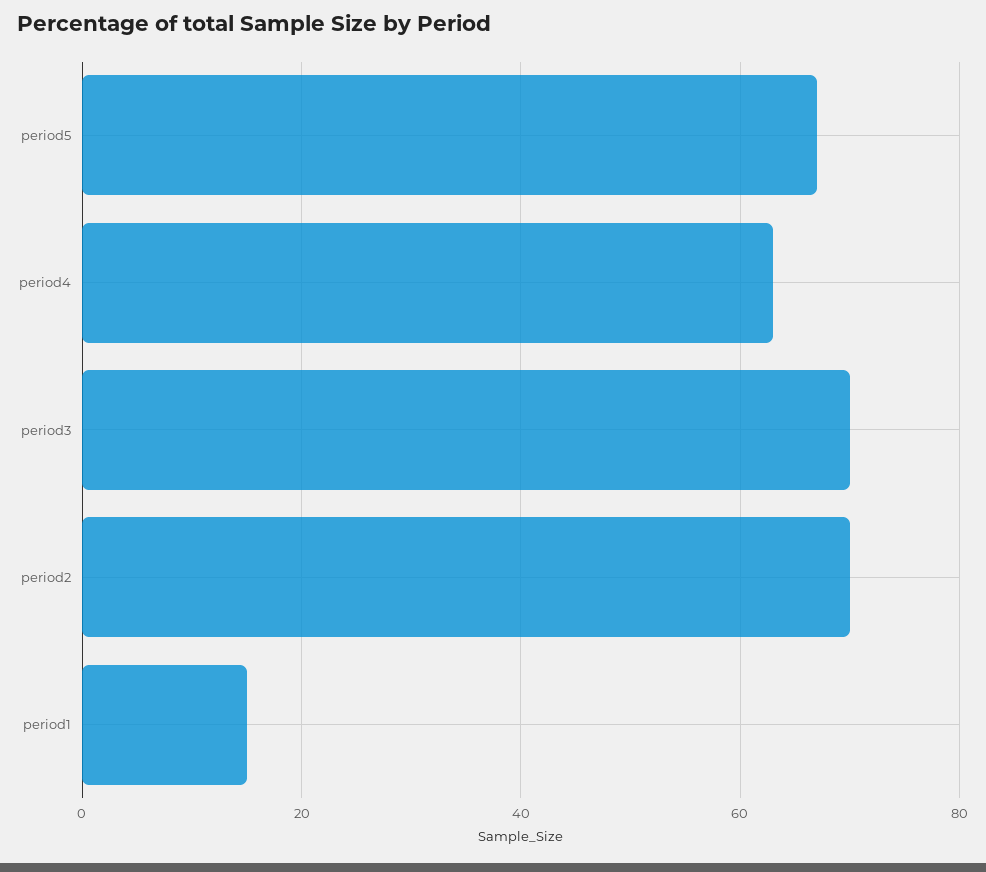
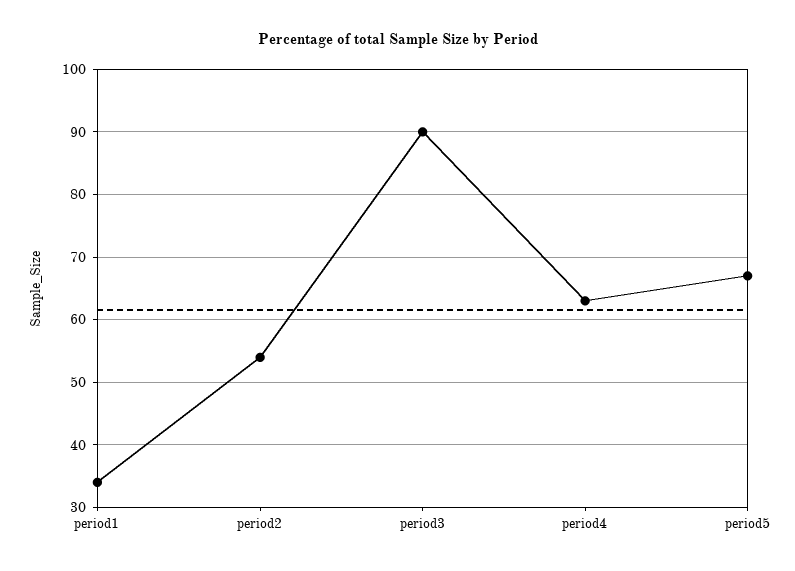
  {
    "period5": 67,
    "period4": 63,
-   "period3": 70,
+   "period3": 90,
-   "period2": 70,
+   "period2": 54,
-   "period1": 15
+   "period1": 34
  }

